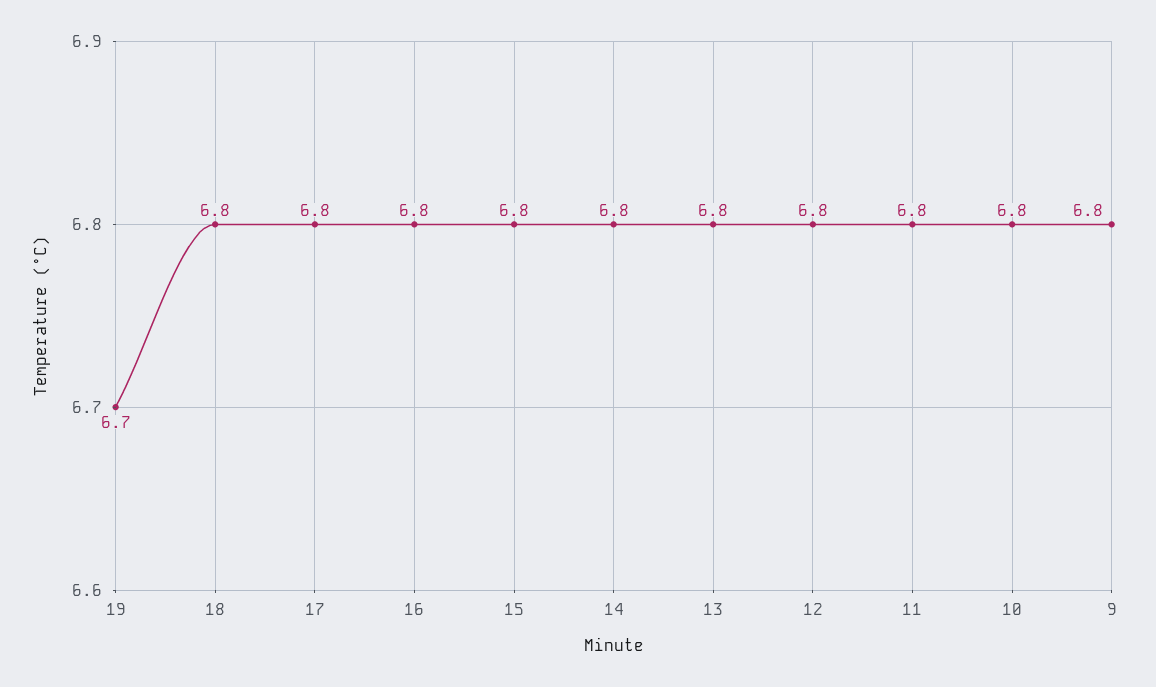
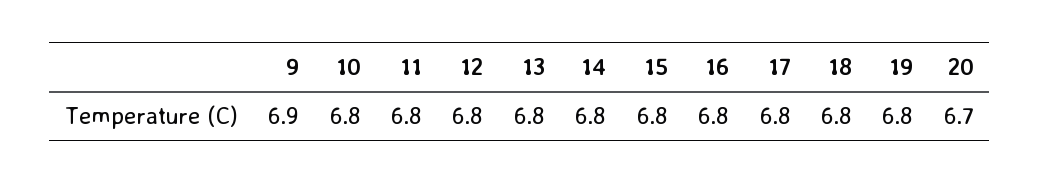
  {
-   "19": 6.7,
+   "19": 6.8,
    "18": 6.8,
    "17": 6.8,
    "16": 6.8,
    "15": 6.8,
    "14": 6.8,
    "13": 6.8,
    "12": 6.8,
    "11": 6.8,
    "10": 6.8,
-   "9": 6.8
+   "9": 6.9,
+   "20": 6.7
  }

